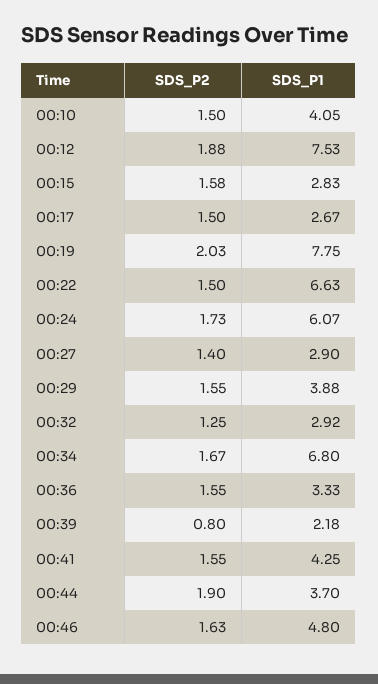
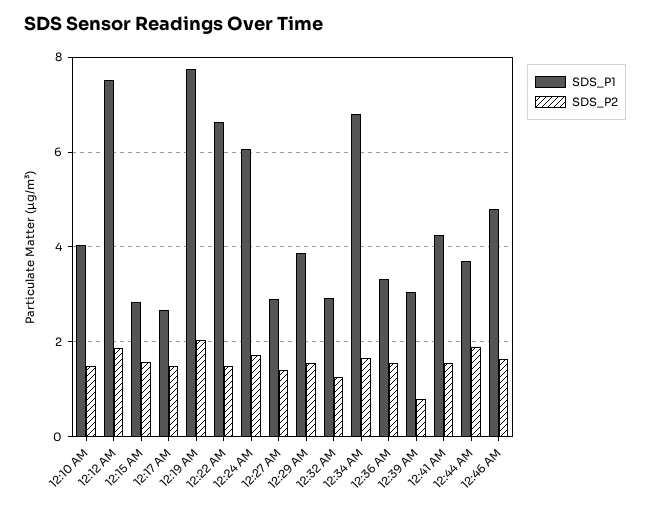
  {
    "SDS_P2": {
      "00:10": 1.5,
      "00:12": 1.88,
      "00:15": 1.58,
      "00:17": 1.5,
      "00:19": 2.03,
      "00:22": 1.5,
      "00:24": 1.73,
      "00:27": 1.4,
      "00:29": 1.55,
      "00:32": 1.25,
      "00:34": 1.67,
      "00:36": 1.55,
      "00:39": 0.8,
      "00:41": 1.55,
      "00:44": 1.9,
      "00:46": 1.63
    },
    "SDS_P1": {
      "00:10": 4.05,
      "00:12": 7.53,
      "00:15": 2.83,
      "00:17": 2.67,
      "00:19": 7.75,
      "00:22": 6.63,
      "00:24": 6.07,
      "00:27": 2.9,
      "00:29": 3.88,
      "00:32": 2.92,
      "00:34": 6.8,
      "00:36": 3.33,
-     "00:39": 2.18,
+     "00:39": 3,
      "00:41": 4.25,
      "00:44": 3.7,
      "00:46": 4.8
    }
  }

